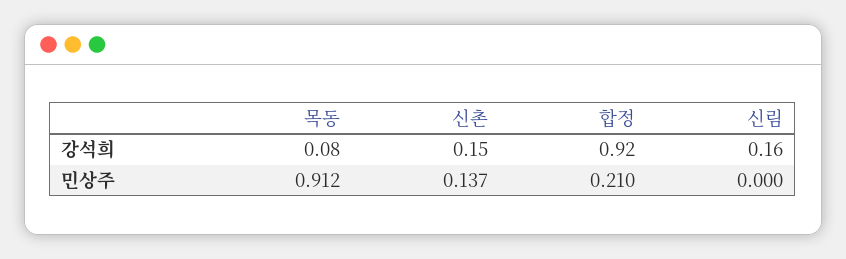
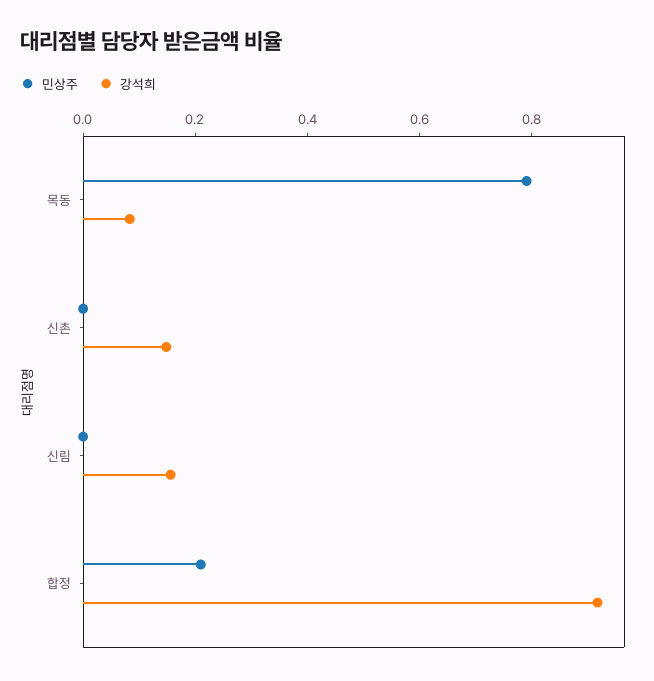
  {
    "강석희": {
      "목동": 0.08,
      "신촌": 0.15,
      "합정": 0.92,
      "신림": 0.16
    },
    "민상주": {
-     "목동": 0.912,
+     "목동": 0.8,
-     "신촌": 0.137,
+     "신촌": 0,
      "합정": 0.21,
      "신림": 0
    }
  }

